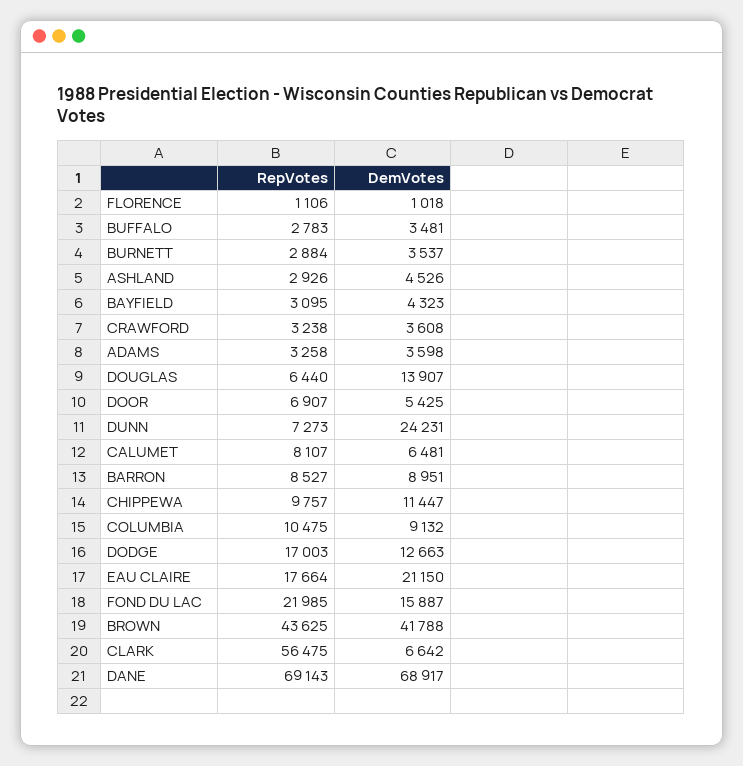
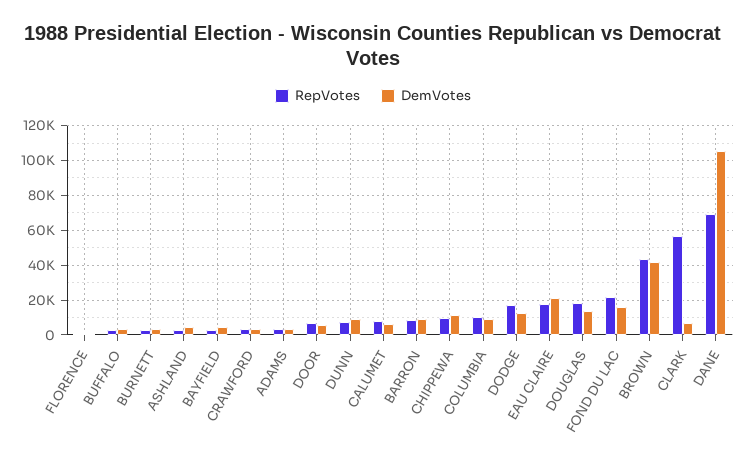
  {
    "RepVotes": {
      "FLORENCE": 1106,
      "BUFFALO": 2783,
      "BURNETT": 2884,
      "ASHLAND": 2926,
      "BAYFIELD": 3095,
      "CRAWFORD": 3238,
      "ADAMS": 3258,
-     "DOUGLAS": 6440,
+     "DOUGLAS": 20000,
      "DOOR": 6907,
      "DUNN": 7273,
      "CALUMET": 8107,
      "BARRON": 8527,
      "CHIPPEWA": 9757,
      "COLUMBIA": 10475,
      "DODGE": 17003,
      "EAU CLAIRE": 17664,
      "FOND DU LAC": 21985,
      "BROWN": 43625,
      "CLARK": 56475,
      "DANE": 69143
    },
    "DemVotes": {
      "FLORENCE": 1018,
      "BUFFALO": 3481,
      "BURNETT": 3537,
      "ASHLAND": 4526,
      "BAYFIELD": 4323,
      "CRAWFORD": 3608,
      "ADAMS": 3598,
      "DOUGLAS": 13907,
      "DOOR": 5425,
-     "DUNN": 24231,
+     "DUNN": 10000,
      "CALUMET": 6481,
      "BARRON": 8951,
      "CHIPPEWA": 11447,
      "COLUMBIA": 9132,
      "DODGE": 12663,
      "EAU CLAIRE": 21150,
      "FOND DU LAC": 15887,
      "BROWN": 41788,
      "CLARK": 6642,
-     "DANE": 68917
+     "DANE": 105000
    }
  }

